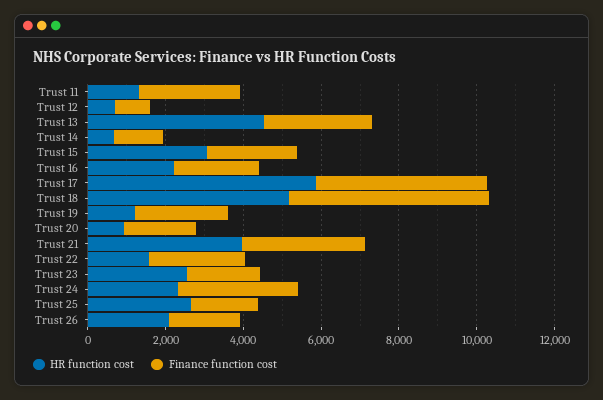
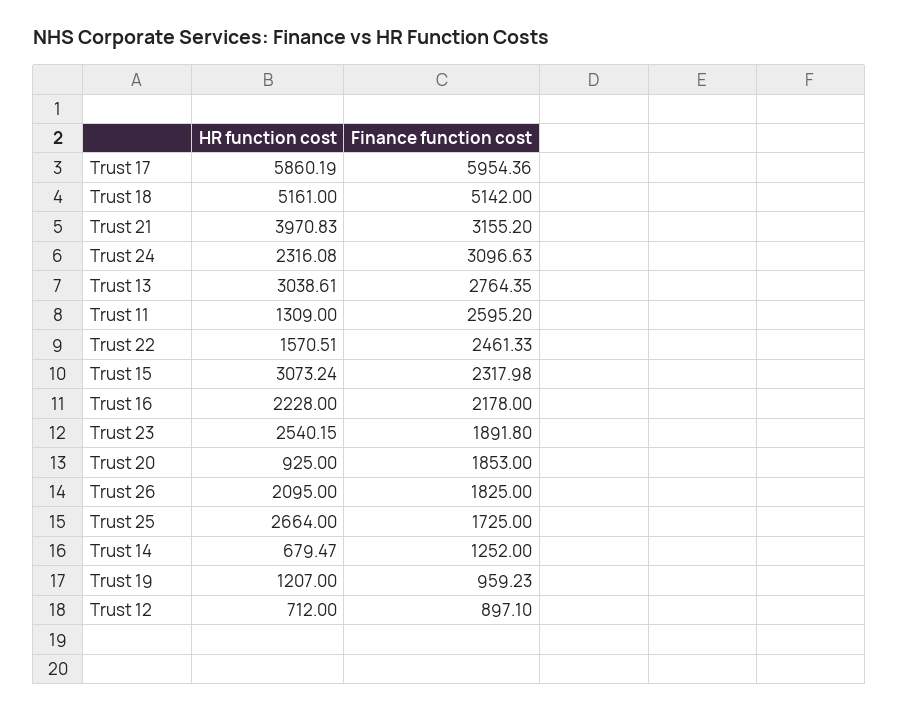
  {
    "HR function cost": {
      "Trust 11": 1309,
      "Trust 12": 712,
-     "Trust 13": 4500,
+     "Trust 13": 3038.61,
      "Trust 14": 679.47,
      "Trust 15": 3073.24,
      "Trust 16": 2228,
      "Trust 17": 5860.19,
      "Trust 18": 5161,
      "Trust 19": 1207,
      "Trust 20": 925,
      "Trust 21": 3970.83,
      "Trust 22": 1570.51,
      "Trust 23": 2540.15,
      "Trust 24": 2316.08,
      "Trust 25": 2664,
      "Trust 26": 2095
    },
    "Finance function cost": {
      "Trust 11": 2595.2,
      "Trust 12": 897.1,
      "Trust 13": 2764.35,
      "Trust 14": 1252,
      "Trust 15": 2317.98,
      "Trust 16": 2178,
-     "Trust 17": 4500,
+     "Trust 17": 5954.36,
      "Trust 18": 5142,
-     "Trust 19": 2500,
+     "Trust 19": 959.23,
      "Trust 20": 1853,
      "Trust 21": 3155.2,
      "Trust 22": 2461.33,
      "Trust 23": 1891.8,
      "Trust 24": 3096.63,
      "Trust 25": 1725,
      "Trust 26": 1825
    }
  }

